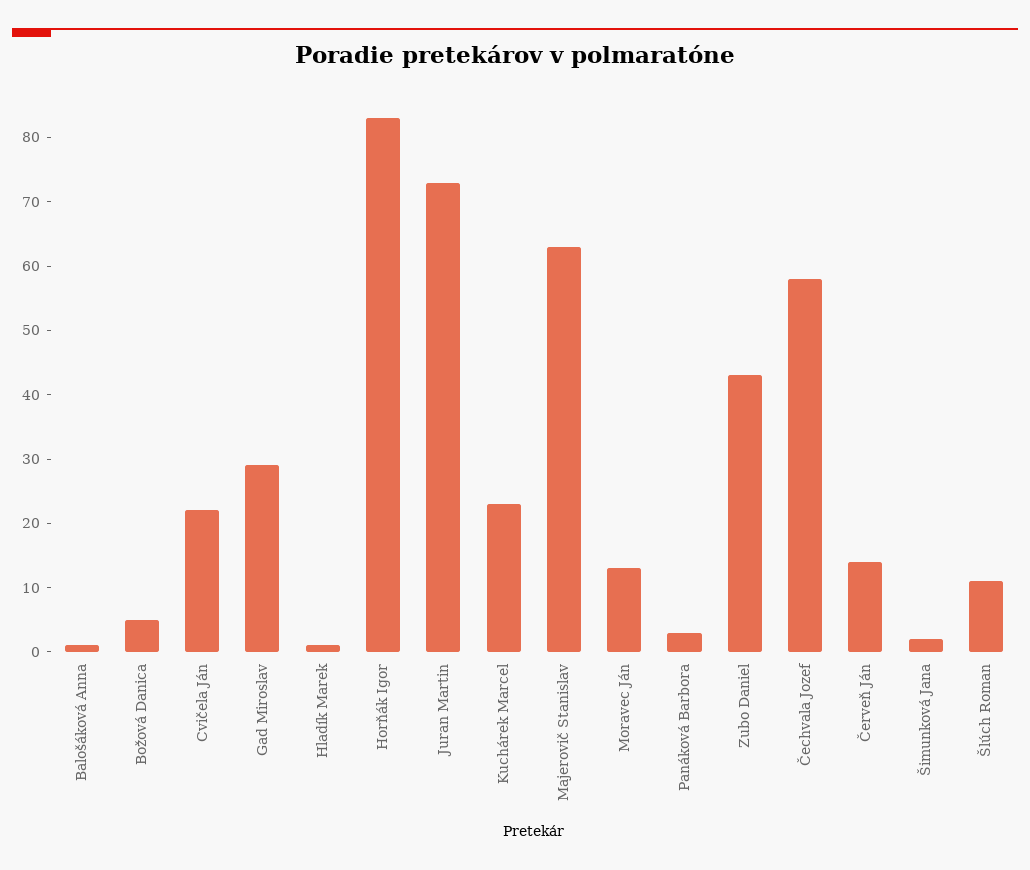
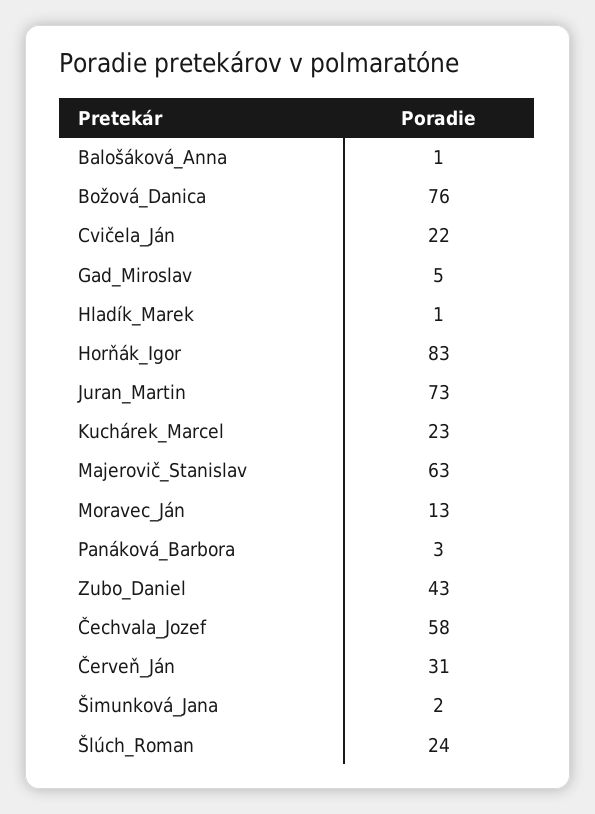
  {
    "Balošáková Anna": 1,
-   "Božová Danica": 5,
+   "Božová Danica": 76,
    "Cvičela Ján": 22,
-   "Gad Miroslav": 30,
+   "Gad Miroslav": 5,
    "Hladík Marek": 1,
    "Horňák Igor": 83,
    "Juran Martin": 73,
    "Kuchárek Marcel": 23,
    "Majerovič Stanislav": 63,
    "Moravec Ján": 13,
    "Panáková Barbora": 3,
    "Zubo Daniel": 43,
    "Čechvala Jozef": 58,
-   "Červeň Ján": 15,
+   "Červeň Ján": 31,
    "Šimunková Jana": 2,
-   "Šlúch Roman": 10
+   "Šlúch Roman": 24
  }

